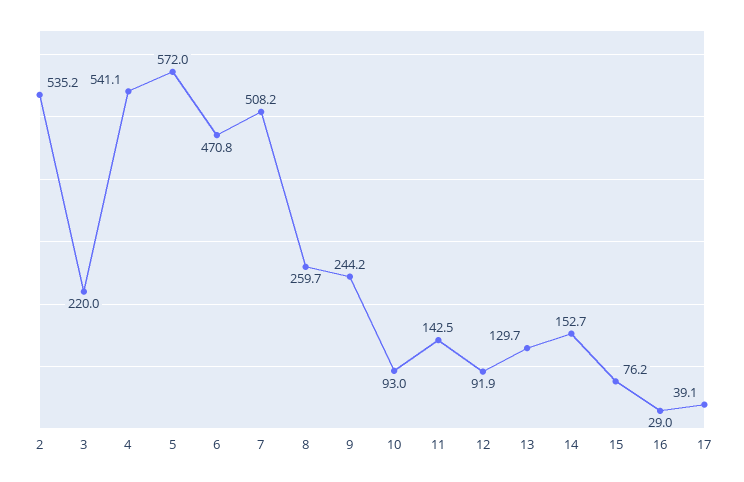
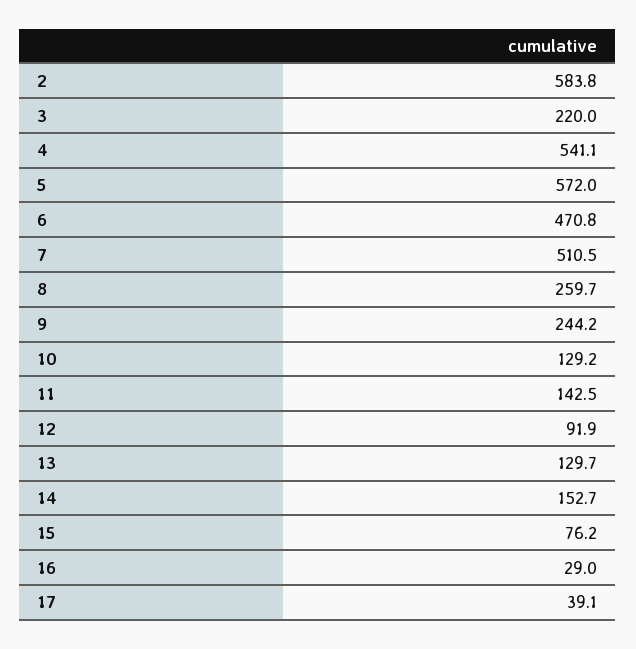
  {
-   "2": 535.2,
+   "2": 583.8,
    "3": 220,
    "4": 541.1,
    "5": 572,
    "6": 470.8,
-   "7": 508.2,
+   "7": 510.5,
    "8": 259.7,
    "9": 244.2,
-   "10": 93,
+   "10": 129.2,
    "11": 142.5,
    "12": 91.9,
    "13": 129.7,
    "14": 152.7,
    "15": 76.2,
    "16": 29,
    "17": 39.1
  }

